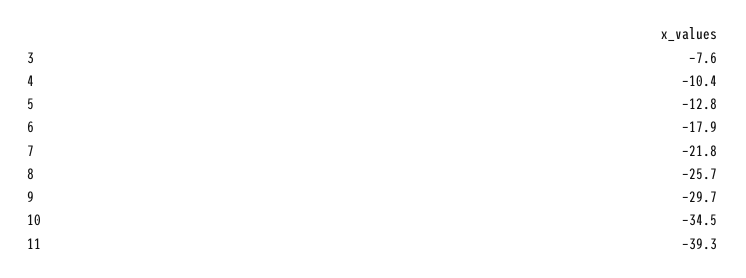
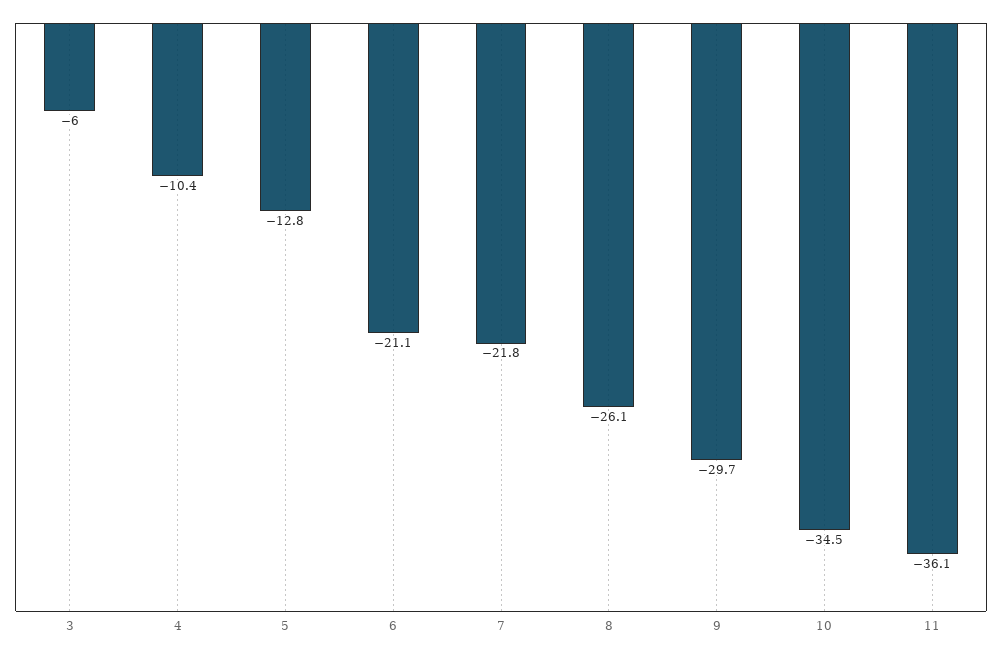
  {
-   "3": -7.6,
+   "3": -6,
    "4": -10.4,
    "5": -12.8,
-   "6": -17.9,
+   "6": -21.1,
    "7": -21.8,
-   "8": -25.7,
+   "8": -26.1,
    "9": -29.7,
    "10": -34.5,
-   "11": -39.3
+   "11": -36.1
  }

